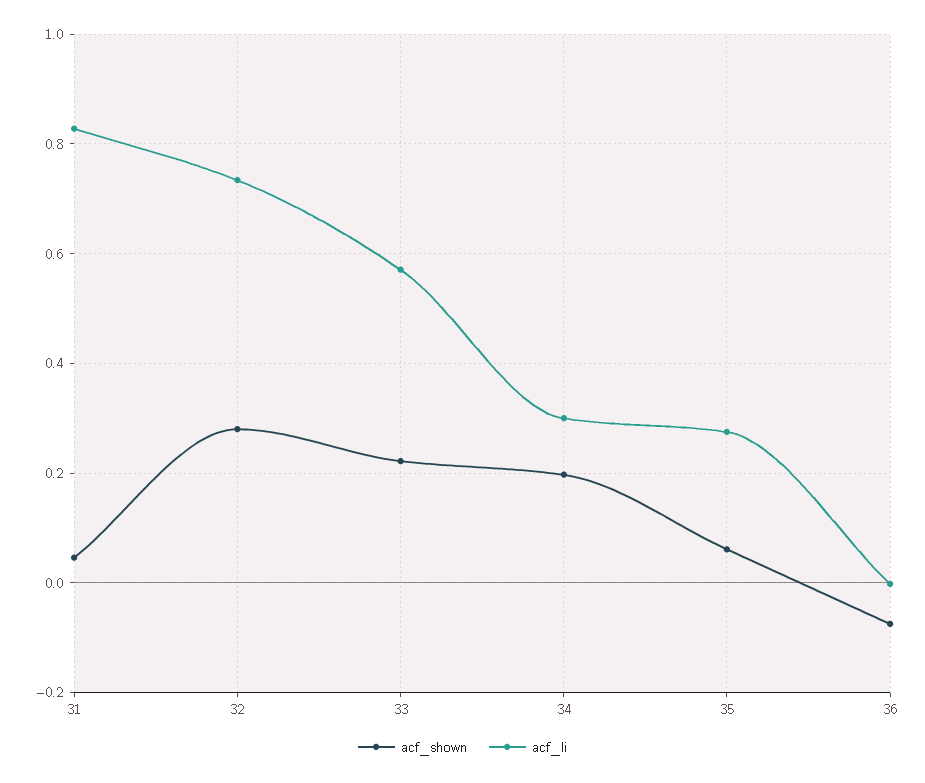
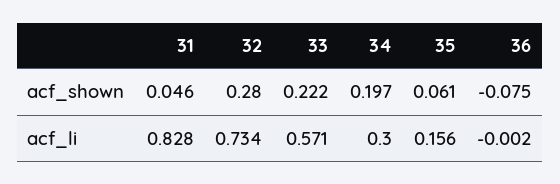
  {
    "acf_shown": {
      "31": 0.046,
      "32": 0.28,
      "33": 0.222,
      "34": 0.197,
      "35": 0.061,
      "36": -0.075
    },
    "acf_li": {
      "31": 0.828,
      "32": 0.734,
      "33": 0.571,
      "34": 0.3,
-     "35": 0.28,
+     "35": 0.156,
      "36": -0.002
    }
  }

